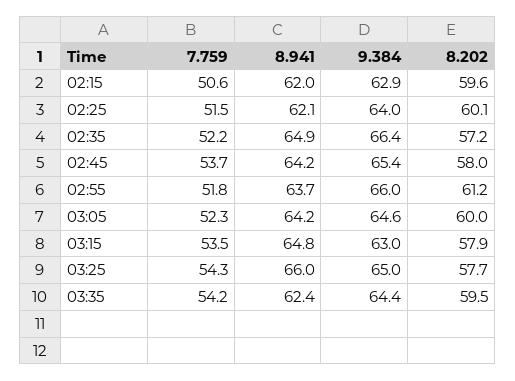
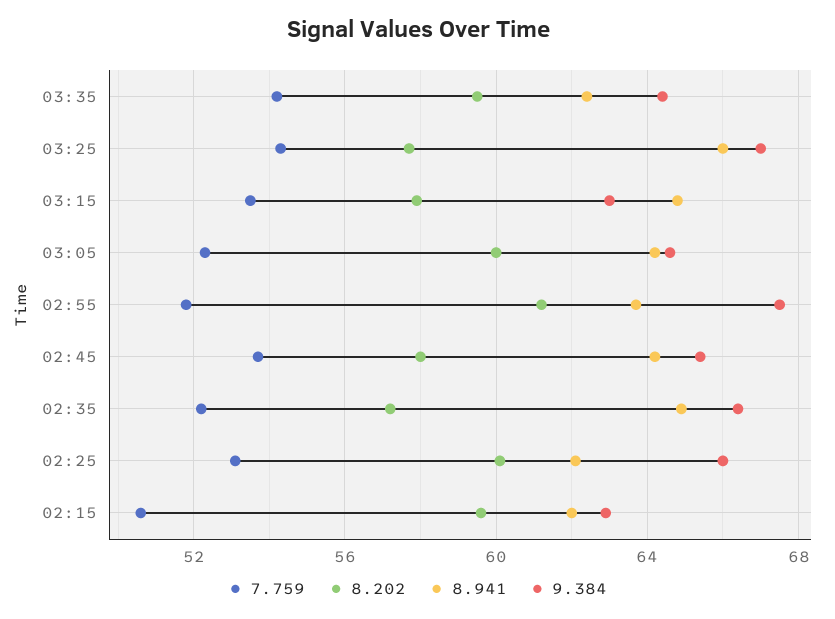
  {
    "7.759": {
      "02:15": 50.6,
-     "02:25": 51.5,
+     "02:25": 53,
      "02:35": 52.2,
      "02:45": 53.7,
      "02:55": 51.8,
      "03:05": 52.3,
      "03:15": 53.5,
      "03:25": 54.3,
      "03:35": 54.2
    },
    "8.941": {
      "02:15": 62,
      "02:25": 62.1,
      "02:35": 64.9,
      "02:45": 64.2,
      "02:55": 63.7,
      "03:05": 64.2,
      "03:15": 64.8,
      "03:25": 66,
      "03:35": 62.4
    },
    "9.384": {
      "02:15": 62.9,
-     "02:25": 64,
+     "02:25": 66,
      "02:35": 66.4,
      "02:45": 65.4,
-     "02:55": 66,
+     "02:55": 67.5,
      "03:05": 64.6,
      "03:15": 63,
-     "03:25": 65,
+     "03:25": 67,
      "03:35": 64.4
    },
    "8.202": {
      "02:15": 59.6,
      "02:25": 60.1,
      "02:35": 57.2,
      "02:45": 58,
      "02:55": 61.2,
      "03:05": 60,
      "03:15": 57.9,
      "03:25": 57.7,
      "03:35": 59.5
    }
  }

